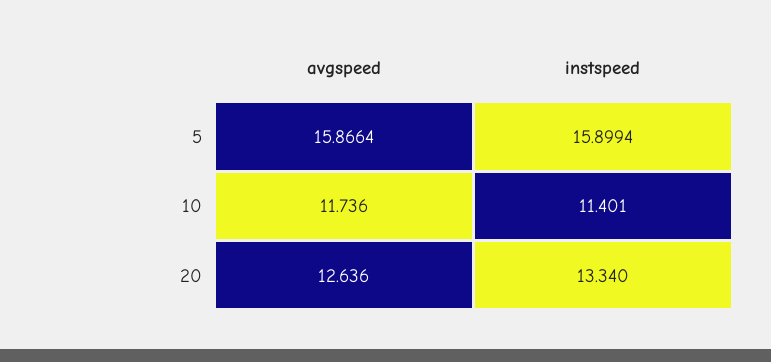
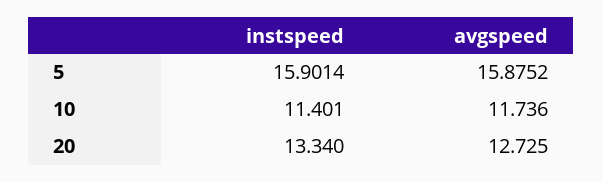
  {
    "avgspeed": {
-     "5": 15.8664,
+     "5": 15.8752,
      "10": 11.736,
-     "20": 12.636
+     "20": 12.725
    },
    "instspeed": {
-     "5": 15.8994,
+     "5": 15.9014,
      "10": 11.401,
      "20": 13.34
    }
  }

